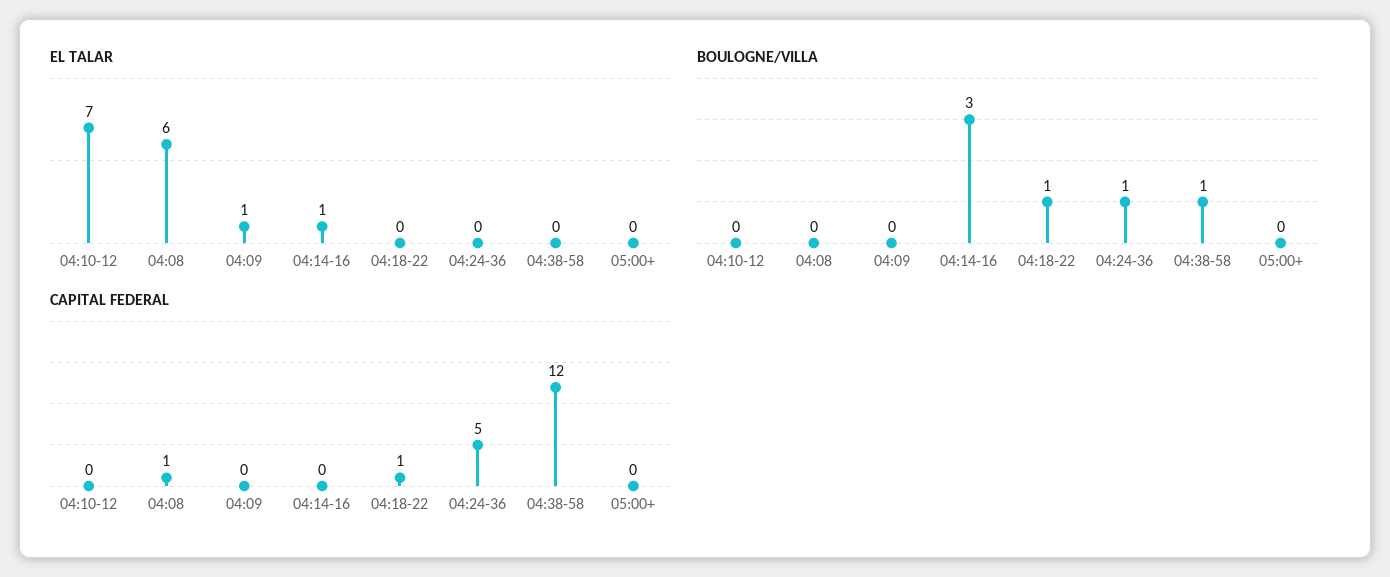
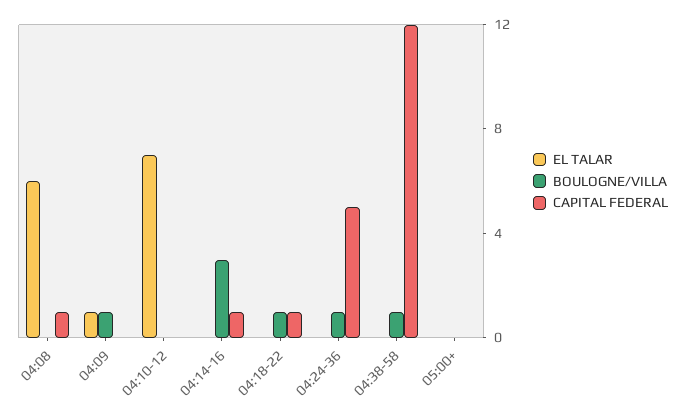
  {
    "EL TALAR": {
      "04:10-12": 7,
      "04:08": 6,
      "04:09": 1,
-     "04:14-16": 1,
+     "04:14-16": 0,
      "04:18-22": 0,
      "04:24-36": 0,
      "04:38-58": 0,
      "05:00+": 0
    },
    "BOULOGNE/VILLA": {
      "04:10-12": 0,
      "04:08": 0,
-     "04:09": 0,
+     "04:09": 1,
      "04:14-16": 3,
      "04:18-22": 1,
      "04:24-36": 1,
      "04:38-58": 1,
      "05:00+": 0
    },
    "CAPITAL FEDERAL": {
      "04:10-12": 0,
      "04:08": 1,
      "04:09": 0,
-     "04:14-16": 0,
+     "04:14-16": 1,
      "04:18-22": 1,
      "04:24-36": 5,
      "04:38-58": 12,
      "05:00+": 0
    }
  }

